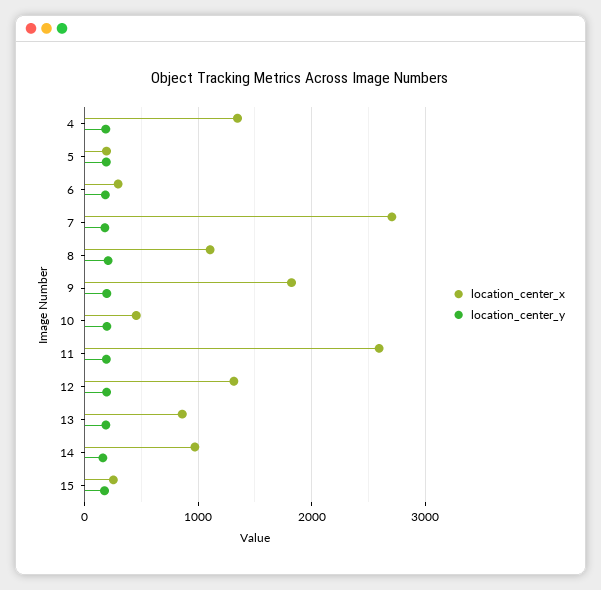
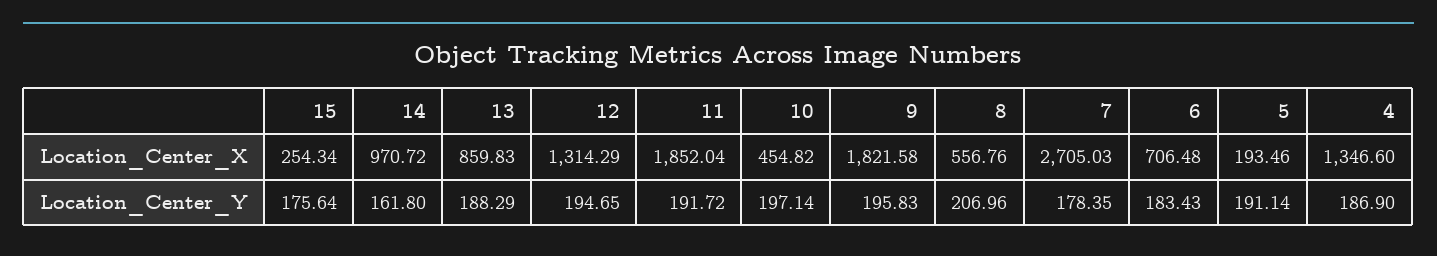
  {
    "location_center_x": {
      "4": 1346.6,
      "5": 193.46,
-     "6": 300,
+     "6": 706.48,
      "7": 2705.03,
-     "8": 1100,
+     "8": 556.76,
      "9": 1821.58,
      "10": 454.82,
-     "11": 2600,
+     "11": 1852.04,
      "12": 1314.29,
      "13": 859.83,
      "14": 970.72,
      "15": 254.34
    },
    "location_center_y": {
      "4": 186.9,
      "5": 191.14,
      "6": 183.43,
      "7": 178.35,
      "8": 206.96,
      "9": 195.83,
      "10": 197.14,
      "11": 191.72,
      "12": 194.65,
      "13": 188.29,
      "14": 161.8,
      "15": 175.64
    }
  }

